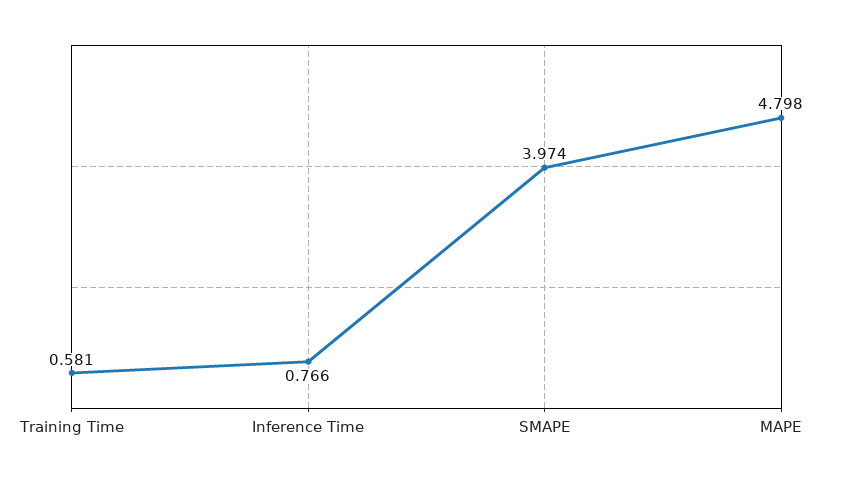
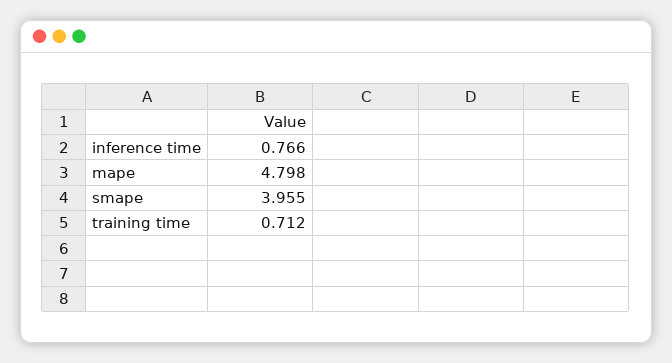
  {
-   "Training Time": 0.581,
+   "Training Time": 0.712,
    "Inference Time": 0.766,
-   "SMAPE": 3.974,
+   "SMAPE": 3.955,
    "MAPE": 4.798
  }

